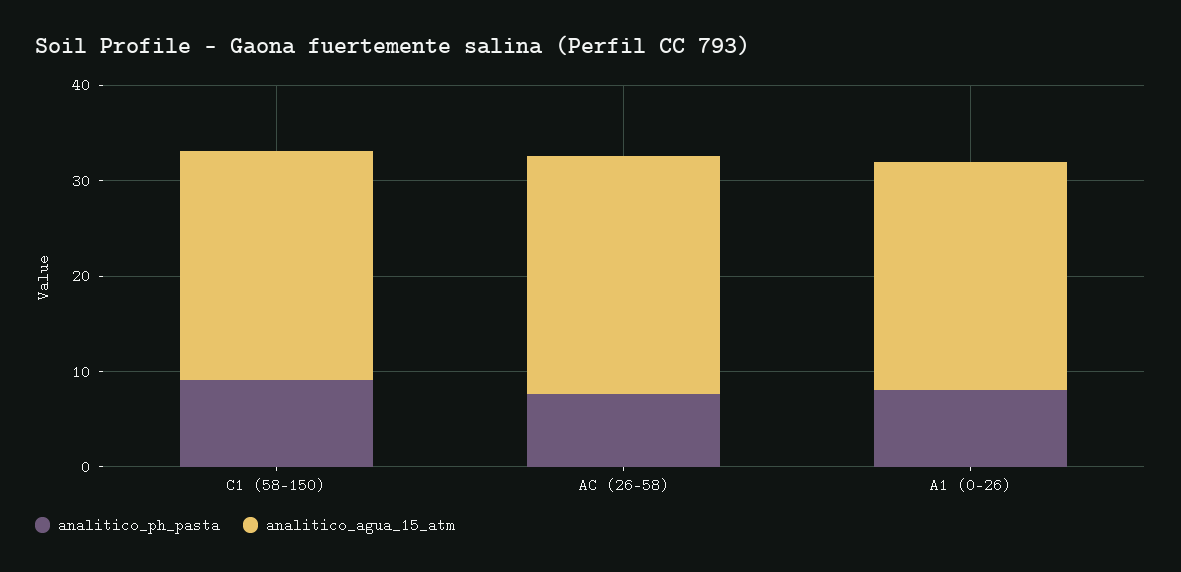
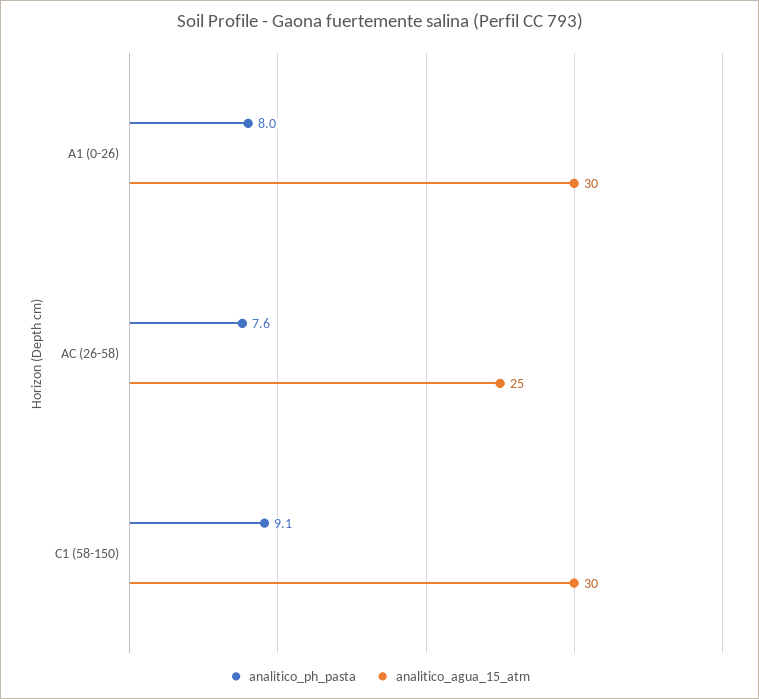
  {
    "analitico_ph_pasta": {
      "C1 (58-150)": 9.1,
      "AC (26-58)": 7.6,
      "A1 (0-26)": 8
    },
    "analitico_agua_15_atm": {
-     "C1 (58-150)": 24,
+     "C1 (58-150)": 30,
      "AC (26-58)": 25,
-     "A1 (0-26)": 24
+     "A1 (0-26)": 30
    }
  }

